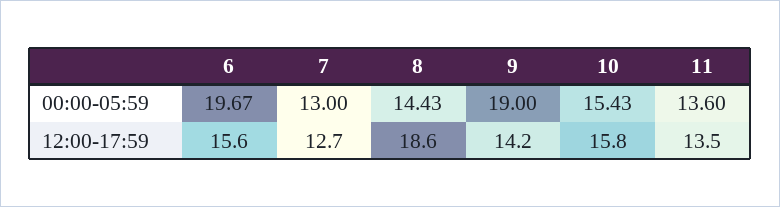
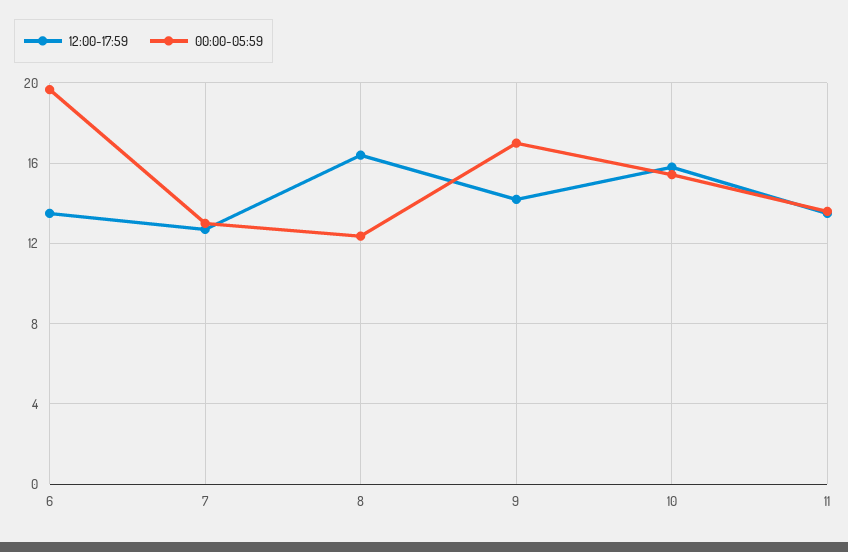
  {
    "00:00-05:59": {
      "6": 19.67,
      "7": 13,
-     "8": 14.43,
+     "8": 12.5,
-     "9": 19,
+     "9": 17,
      "10": 15.43,
      "11": 13.6
    },
    "12:00-17:59": {
-     "6": 15.6,
+     "6": 13.5,
      "7": 12.7,
-     "8": 18.6,
+     "8": 16.5,
      "9": 14.2,
      "10": 15.8,
      "11": 13.5
    }
  }

